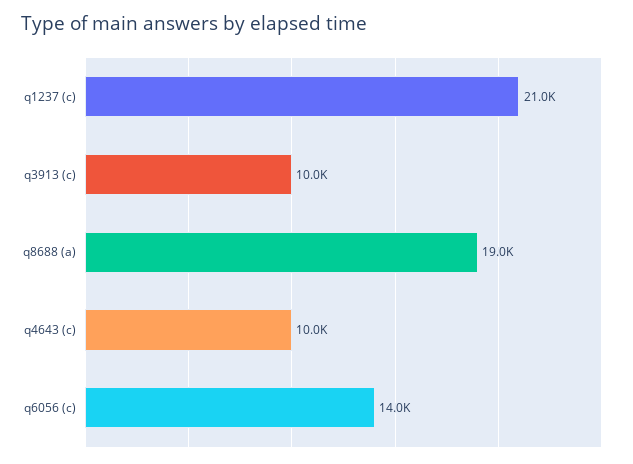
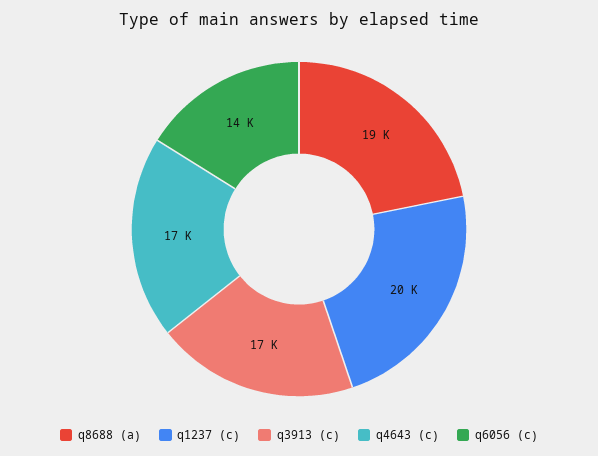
  {
-   "q1237 (c)": 21000,
+   "q1237 (c)": 20000,
-   "q3913 (c)": 10000,
+   "q3913 (c)": 17000,
    "q8688 (a)": 19000,
-   "q4643 (c)": 10000,
+   "q4643 (c)": 17000,
    "q6056 (c)": 14000
  }

